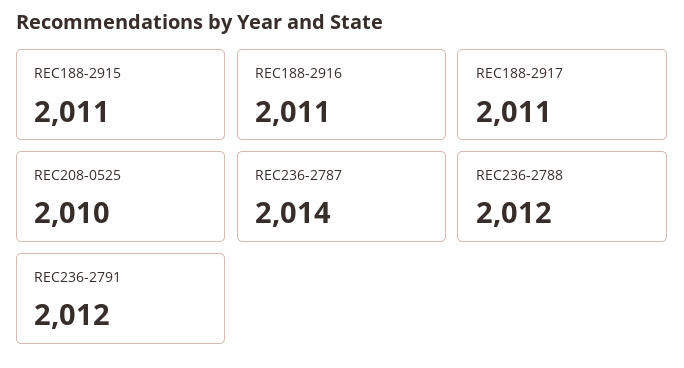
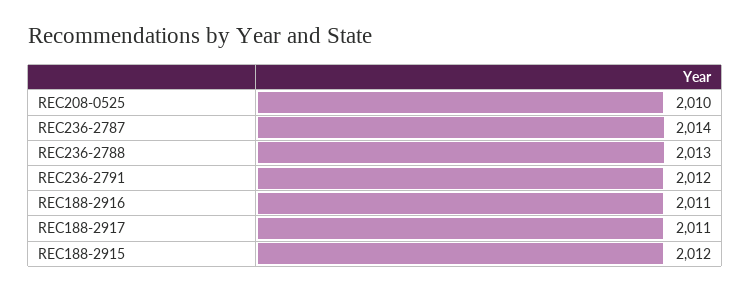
  {
-   "REC188-2915": 2011,
+   "REC188-2915": 2012,
    "REC188-2916": 2011,
    "REC188-2917": 2011,
    "REC208-0525": 2010,
    "REC236-2787": 2014,
-   "REC236-2788": 2012,
+   "REC236-2788": 2013,
    "REC236-2791": 2012
  }

